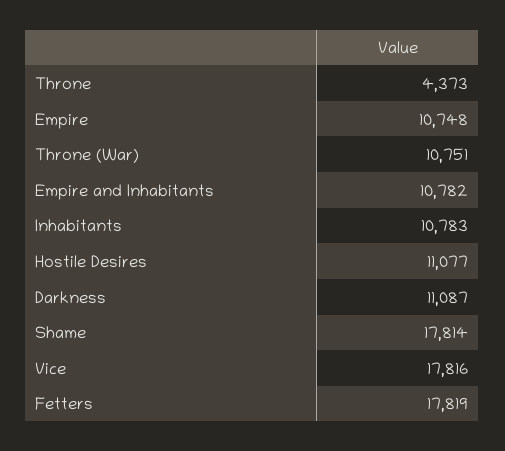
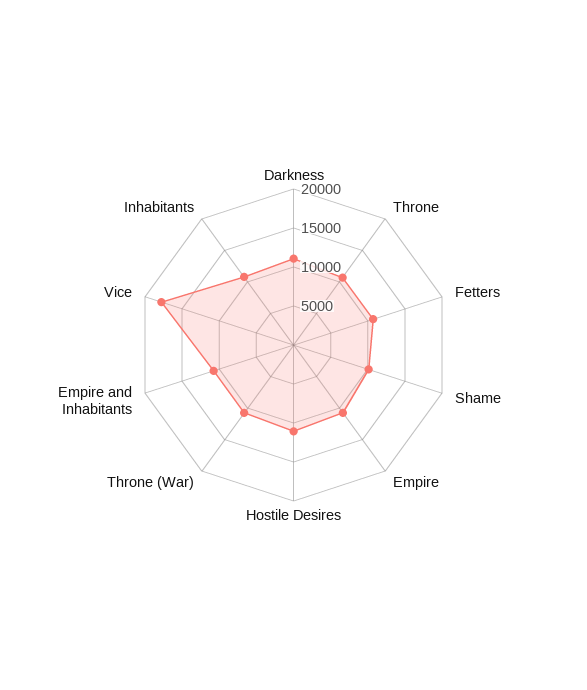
  {
-   "Throne": 4373,
+   "Throne": 10000,
    "Empire": 10748,
    "Throne (War)": 10751,
    "Empire and Inhabitants": 10782,
    "Inhabitants": 10783,
    "Hostile Desires": 11077,
    "Darkness": 11087,
-   "Shame": 17814,
+   "Shame": 10000,
    "Vice": 17816,
-   "Fetters": 17819
+   "Fetters": 10000
  }

